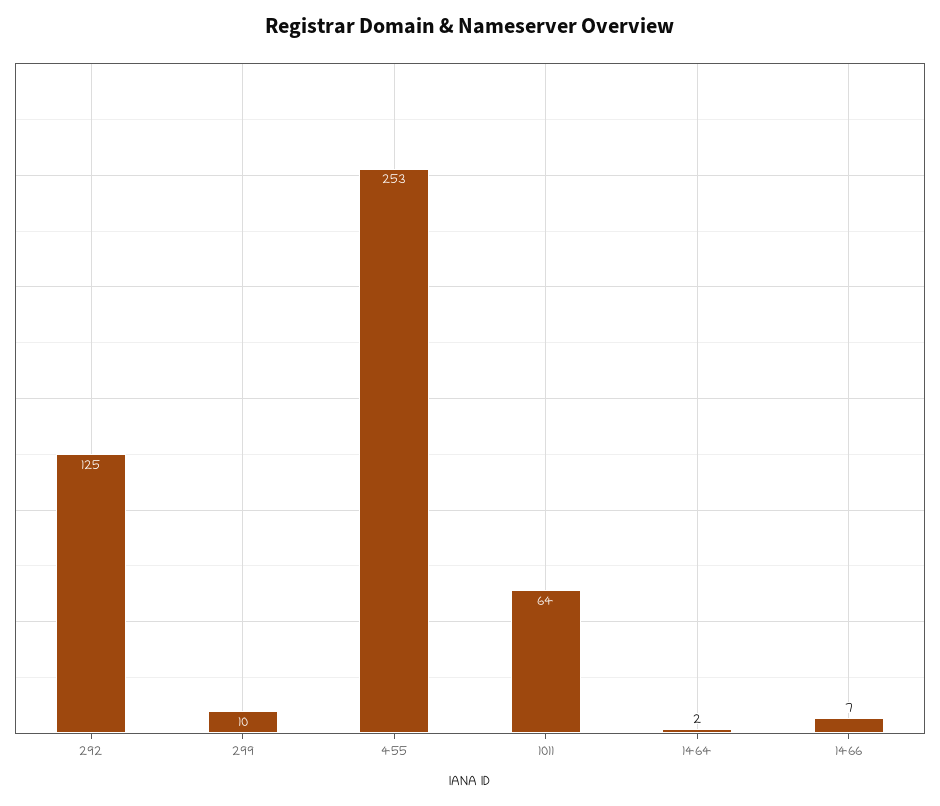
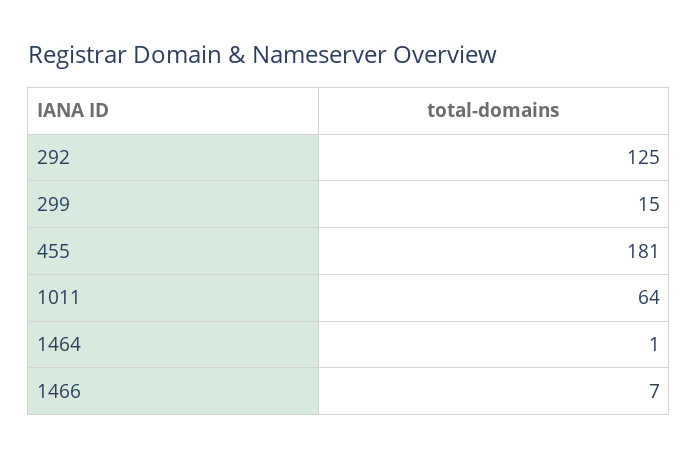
  {
    "292": 125,
-   "299": 10,
+   "299": 15,
-   "455": 253,
+   "455": 181,
    "1011": 64,
-   "1464": 2,
+   "1464": 1,
    "1466": 7
  }

